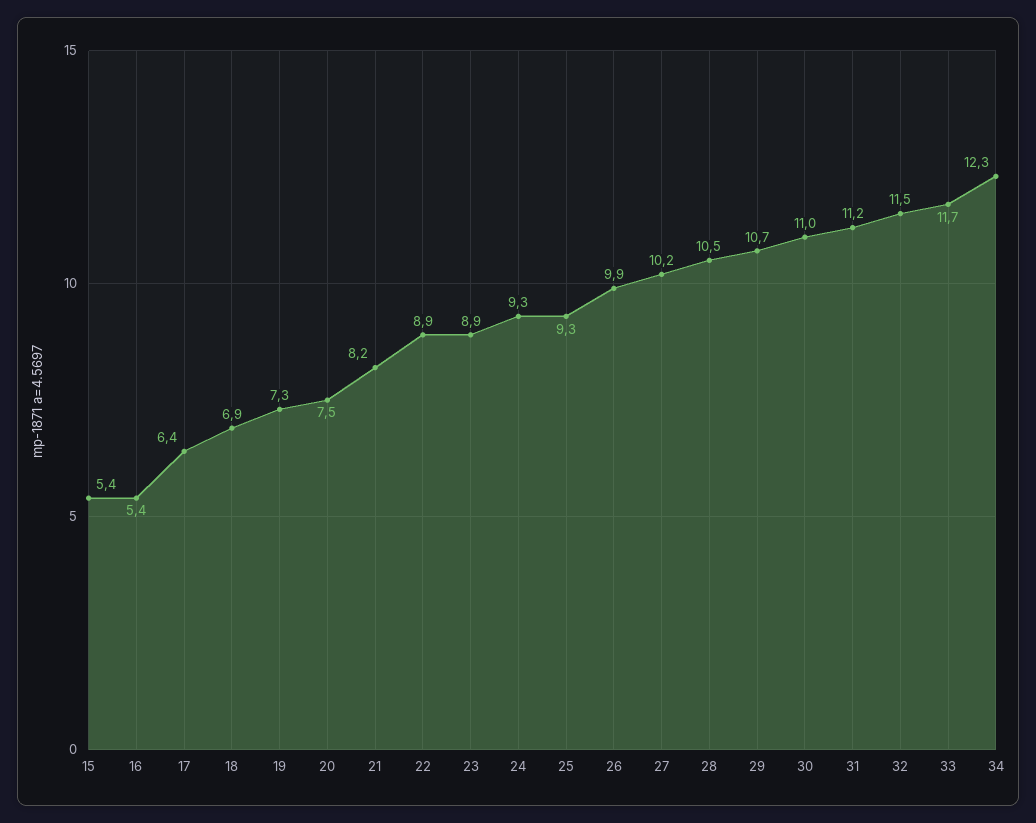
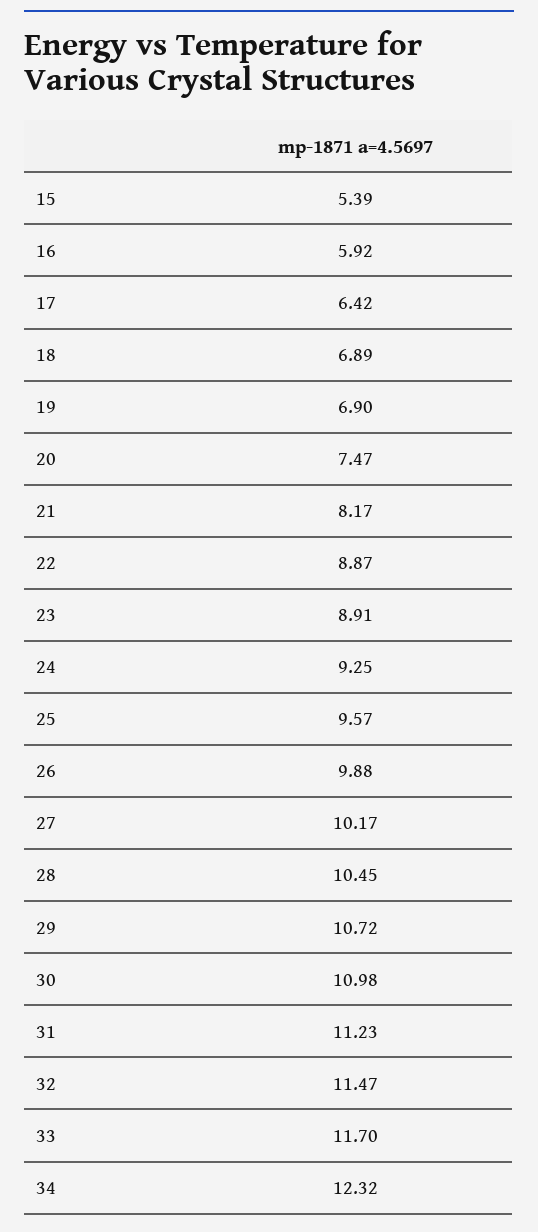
  {
    "15": 5.39,
-   "16": 5.4,
+   "16": 5.92,
    "17": 6.42,
    "18": 6.89,
-   "19": 7.3,
+   "19": 6.9,
    "20": 7.47,
    "21": 8.17,
    "22": 8.87,
    "23": 8.91,
    "24": 9.25,
-   "25": 9.3,
+   "25": 9.57,
    "26": 9.88,
    "27": 10.17,
    "28": 10.45,
    "29": 10.72,
    "30": 10.98,
    "31": 11.23,
    "32": 11.47,
    "33": 11.7,
    "34": 12.32
  }

